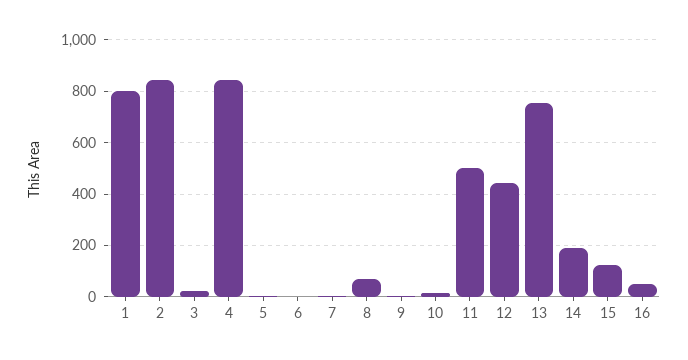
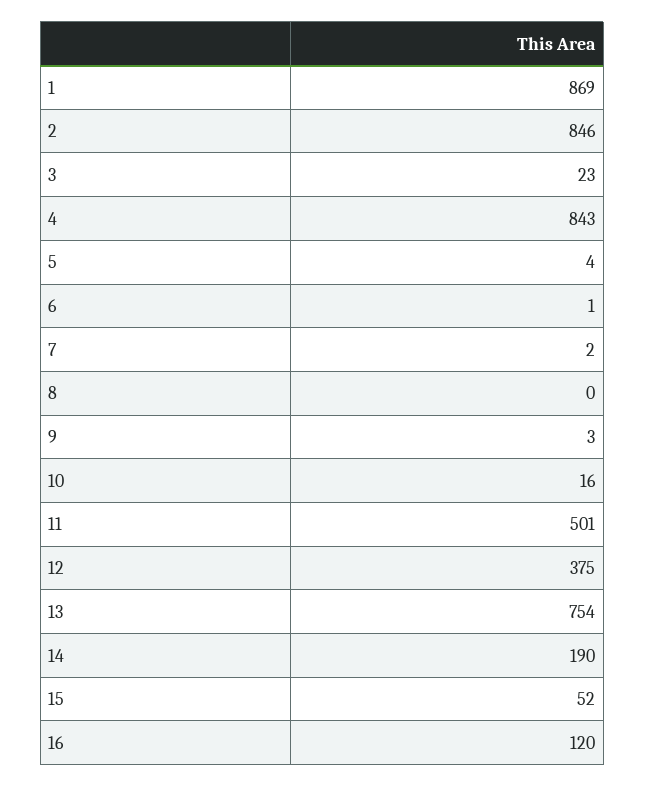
  {
-   "1": 800,
+   "1": 869,
    "2": 846,
    "3": 23,
    "4": 843,
    "5": 4,
    "6": 1,
    "7": 2,
-   "8": 75,
+   "8": 0,
    "9": 3,
    "10": 16,
    "11": 501,
-   "12": 450,
+   "12": 375,
    "13": 754,
    "14": 190,
-   "15": 125,
+   "15": 52,
-   "16": 50
+   "16": 120
  }

